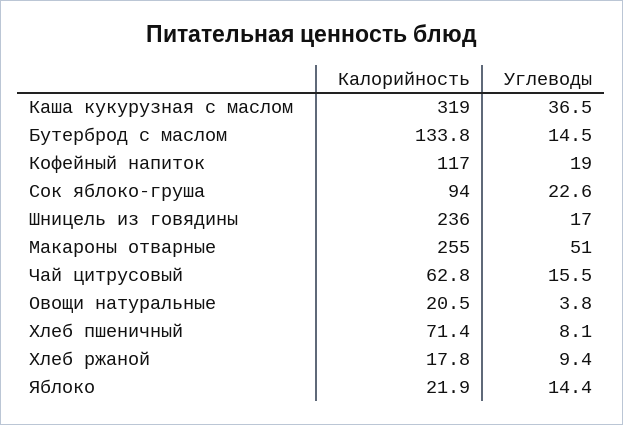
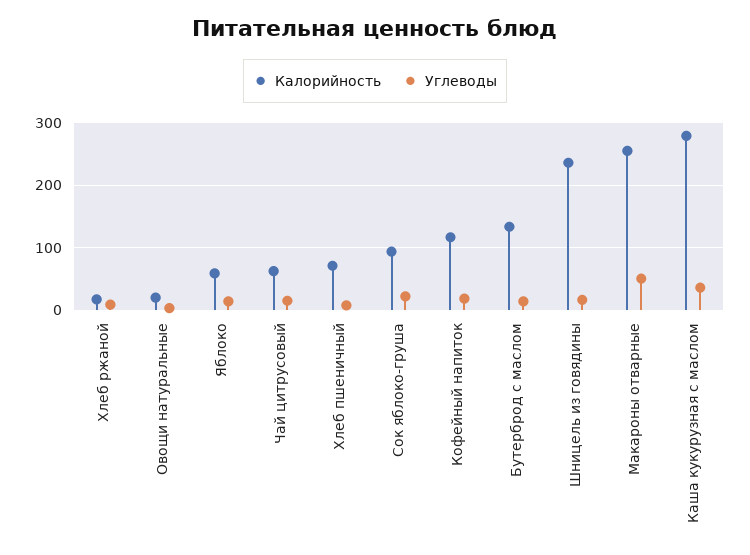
  {
    "Калорийность": {
-     "Каша кукурузная с маслом": 319,
+     "Каша кукурузная с маслом": 280,
      "Бутерброд с маслом": 133.8,
      "Кофейный напиток": 117,
      "Сок яблоко-груша": 94,
      "Шницель из говядины": 236,
      "Макароны отварные": 255,
      "Чай цитрусовый": 62.8,
      "Овощи натуральные": 20.5,
      "Хлеб пшеничный": 71.4,
      "Хлеб ржаной": 17.8,
-     "Яблоко": 21.9
+     "Яблоко": 60
    },
    "Углеводы": {
      "Каша кукурузная с маслом": 36.5,
      "Бутерброд с маслом": 14.5,
      "Кофейный напиток": 19,
      "Сок яблоко-груша": 22.6,
      "Шницель из говядины": 17,
      "Макароны отварные": 51,
      "Чай цитрусовый": 15.5,
      "Овощи натуральные": 3.8,
      "Хлеб пшеничный": 8.1,
      "Хлеб ржаной": 9.4,
      "Яблоко": 14.4
    }
  }

